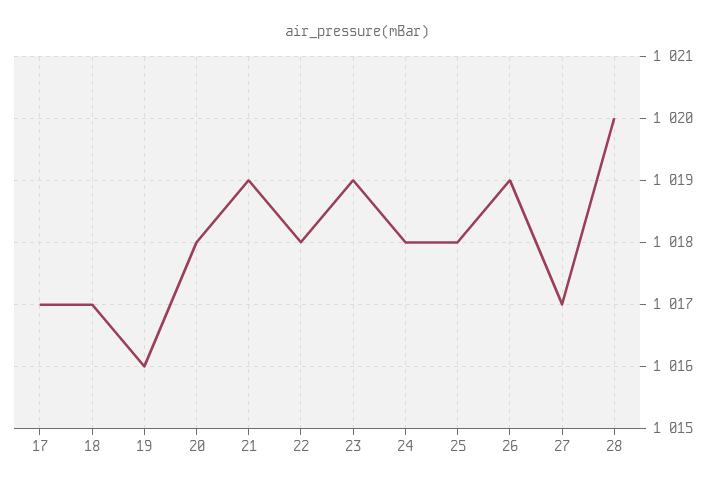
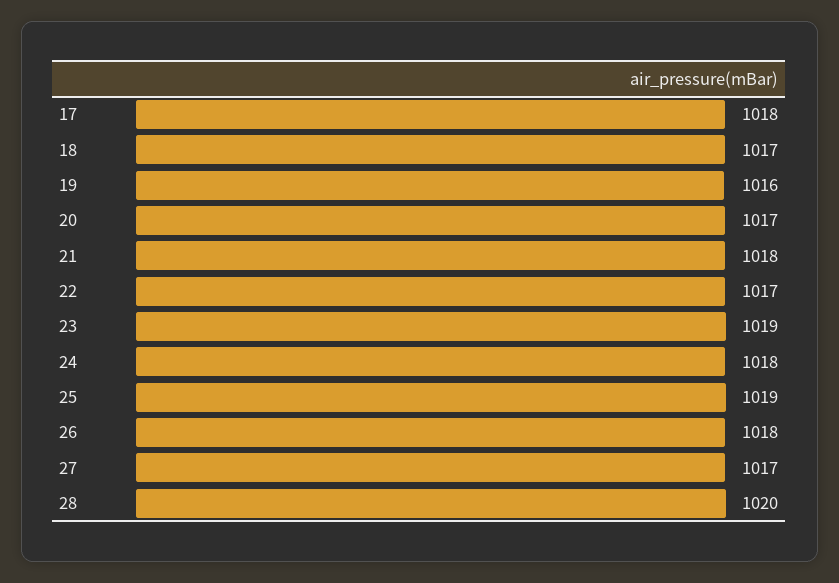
  {
-   "17": 1017,
+   "17": 1018,
    "18": 1017,
    "19": 1016,
-   "20": 1018,
+   "20": 1017,
-   "21": 1019,
+   "21": 1018,
-   "22": 1018,
+   "22": 1017,
    "23": 1019,
    "24": 1018,
-   "25": 1018,
+   "25": 1019,
-   "26": 1019,
+   "26": 1018,
    "27": 1017,
    "28": 1020
  }

